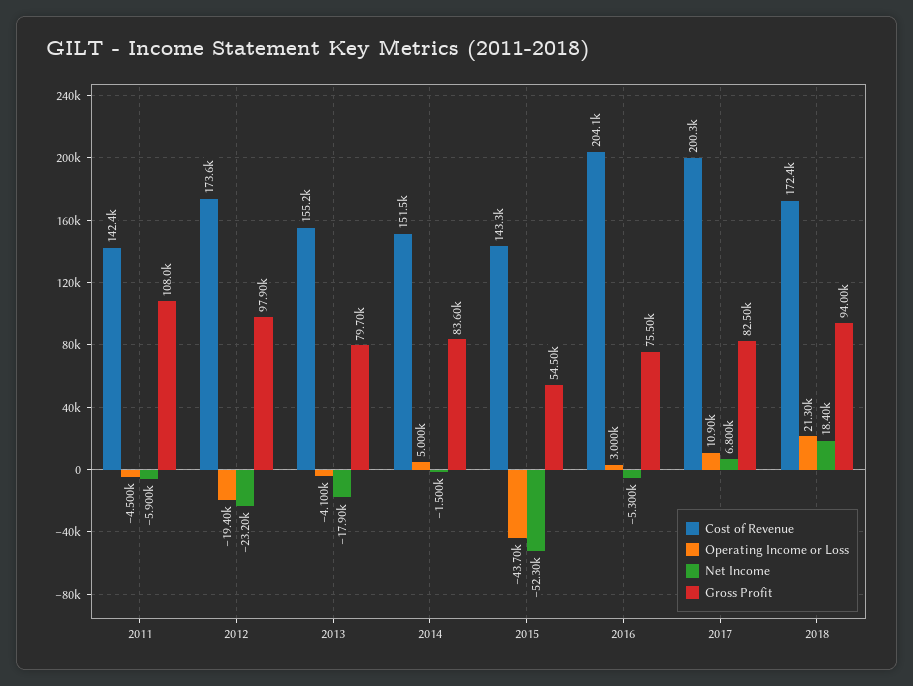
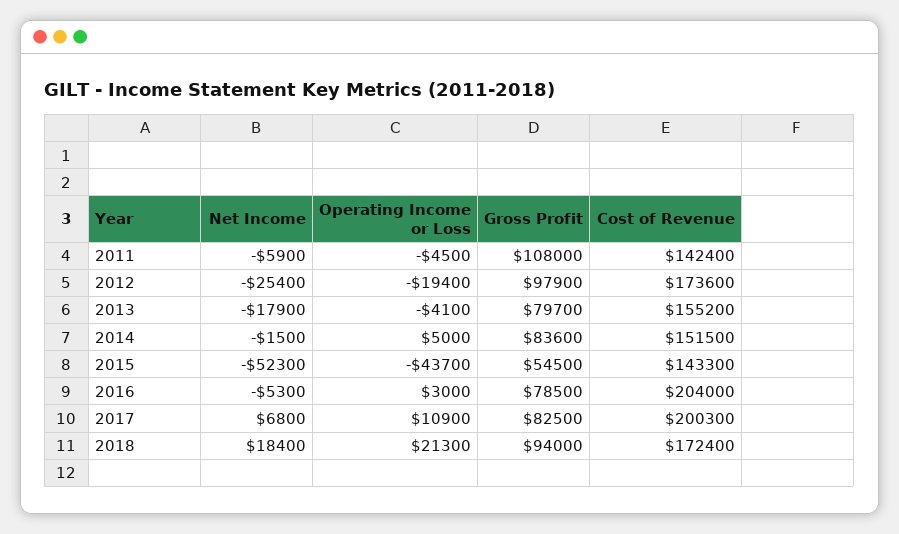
  {
    "Cost of Revenue": {
      "2011": 142400,
      "2012": 173600,
      "2013": 155200,
      "2014": 151500,
      "2015": 143300,
-     "2016": 204100,
+     "2016": 204000,
      "2017": 200300,
      "2018": 172400
    },
    "Operating Income or Loss": {
      "2011": -4500,
      "2012": -19400,
      "2013": -4100,
      "2014": 5000,
      "2015": -43700,
      "2016": 3000,
      "2017": 10900,
      "2018": 21300
    },
    "Net Income": {
      "2011": -5900,
-     "2012": -23200,
+     "2012": -25400,
      "2013": -17900,
      "2014": -1500,
      "2015": -52300,
      "2016": -5300,
      "2017": 6800,
      "2018": 18400
    },
    "Gross Profit": {
      "2011": 108000,
      "2012": 97900,
      "2013": 79700,
      "2014": 83600,
      "2015": 54500,
-     "2016": 75500,
+     "2016": 78500,
      "2017": 82500,
      "2018": 94000
    }
  }

